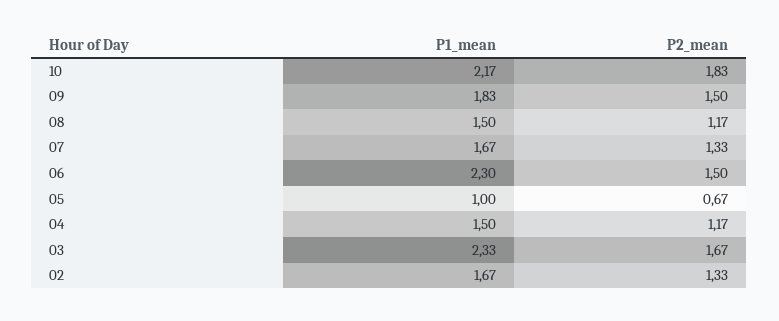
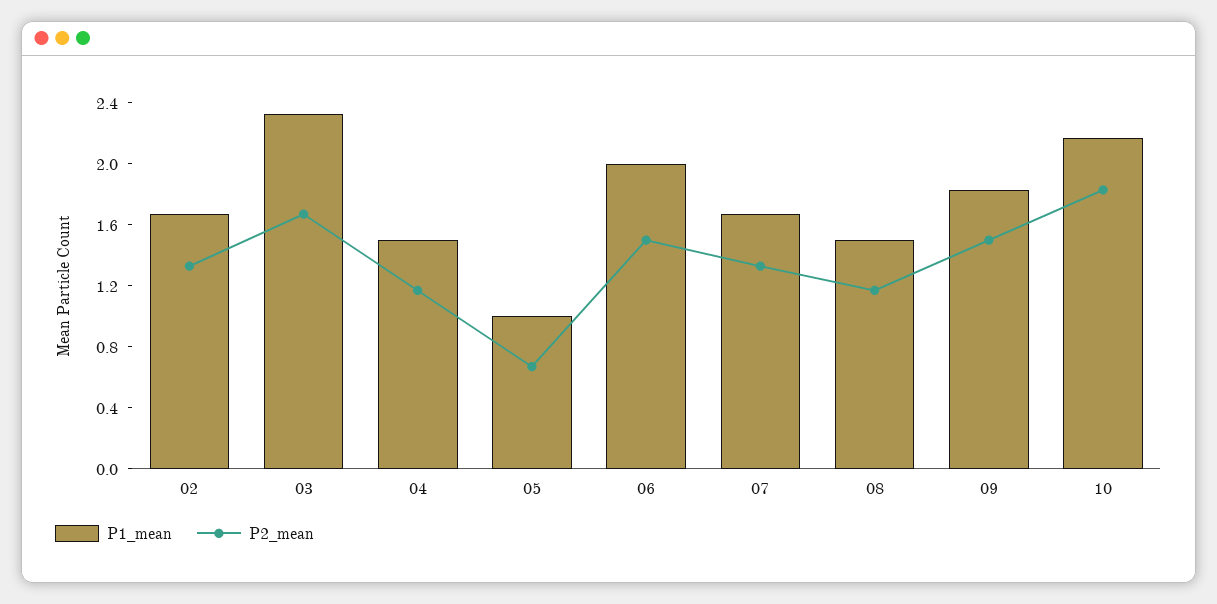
  {
    "P1_mean": {
      "10": 2.17,
      "09": 1.83,
      "08": 1.5,
      "07": 1.67,
-     "06": 2.3,
+     "06": 2,
      "05": 1,
      "04": 1.5,
      "03": 2.33,
      "02": 1.67
    },
    "P2_mean": {
      "10": 1.83,
      "09": 1.5,
      "08": 1.17,
      "07": 1.33,
      "06": 1.5,
      "05": 0.67,
      "04": 1.17,
      "03": 1.67,
      "02": 1.33
    }
  }

